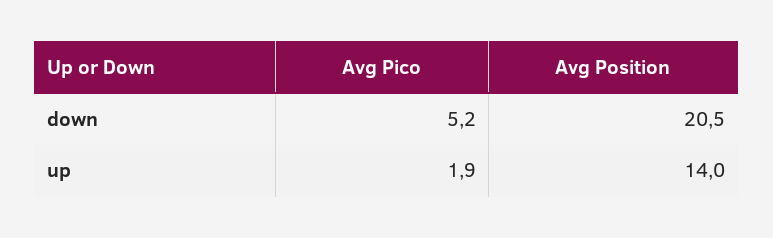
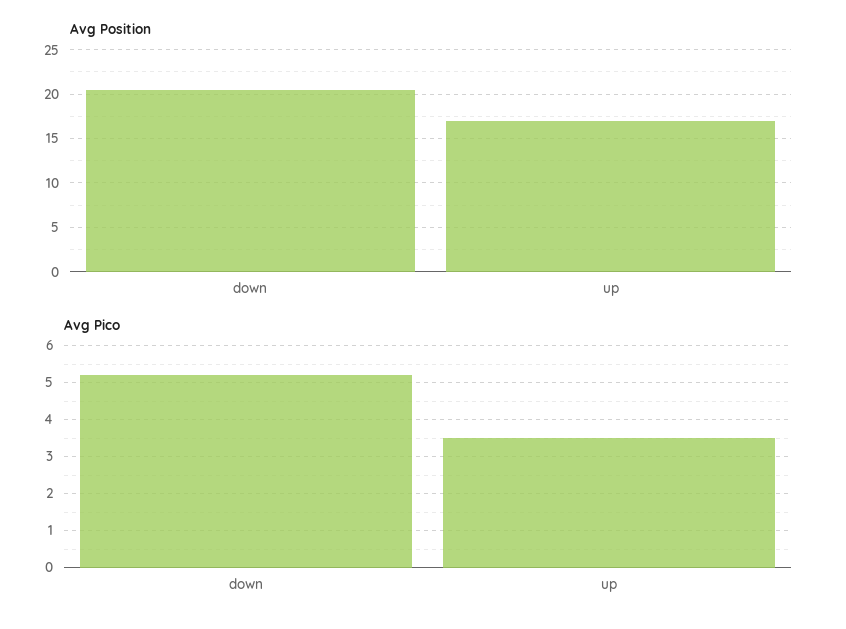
  {
    "Avg Pico": {
      "down": 5.2,
-     "up": 1.9
+     "up": 3.5
    },
    "Avg Position": {
      "down": 20.5,
-     "up": 14
+     "up": 17
    }
  }

